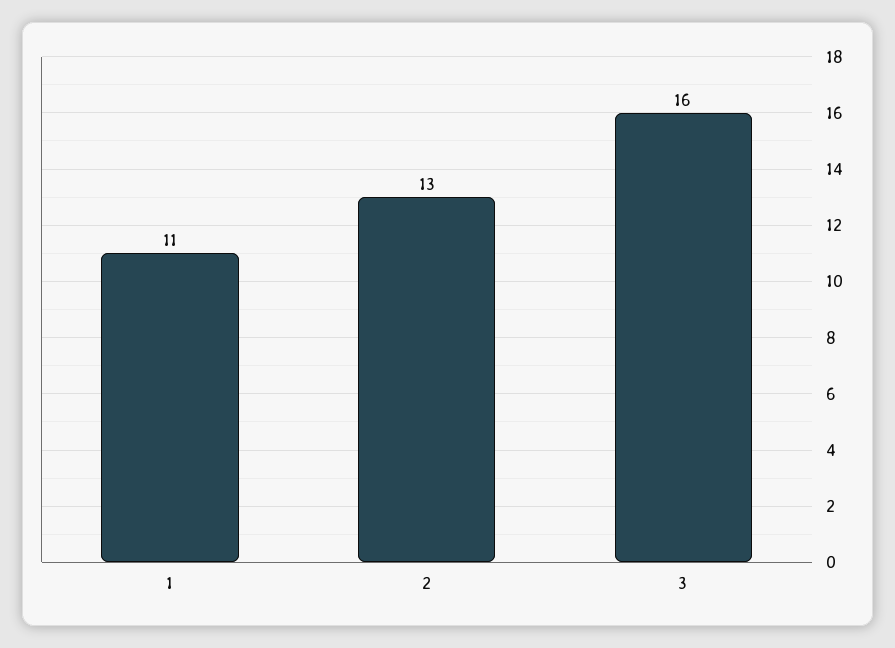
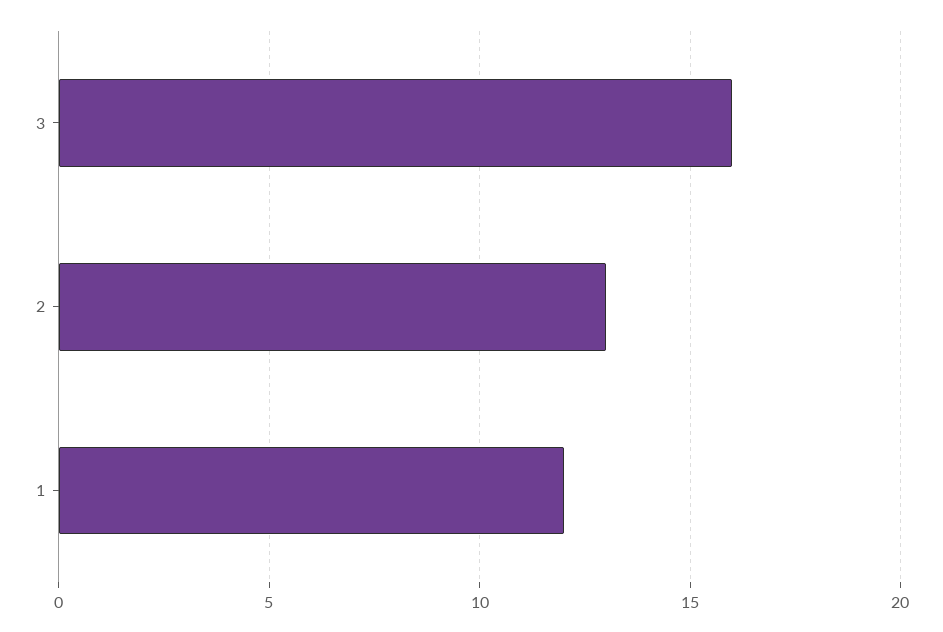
  {
-   "1": 11,
+   "1": 12,
    "2": 13,
    "3": 16
  }

